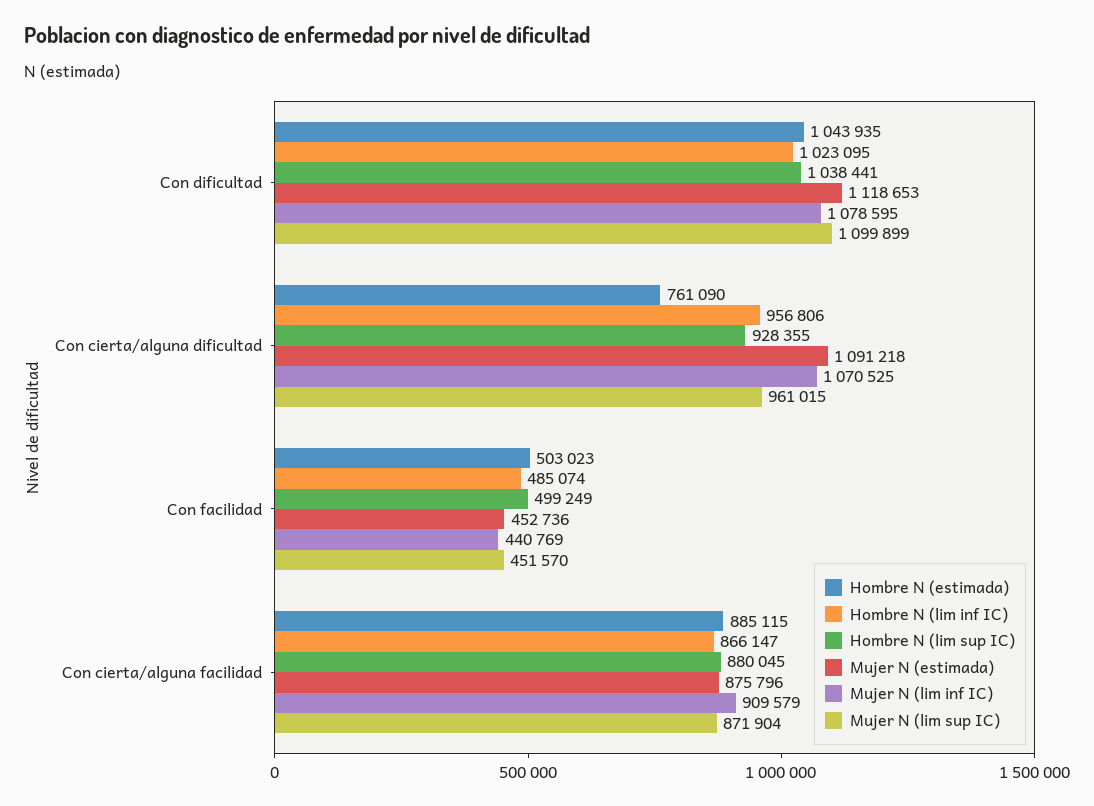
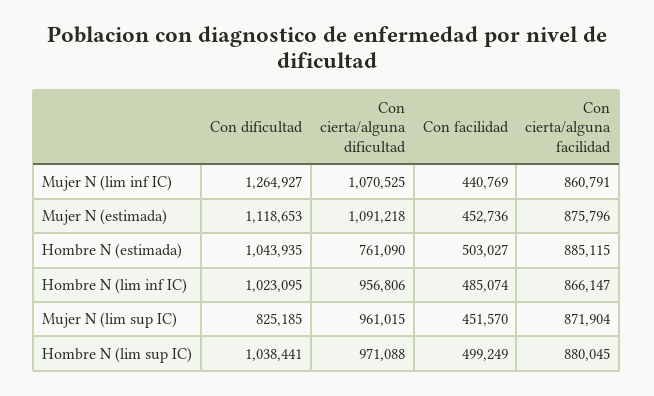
  {
    "Hombre N (estimada)": {
      "Con dificultad": 1043935,
      "Con cierta/alguna dificultad": 761090,
-     "Con facilidad": 503023,
+     "Con facilidad": 503027,
      "Con cierta/alguna facilidad": 885115
    },
    "Hombre N (lim inf IC)": {
      "Con dificultad": 1023095,
      "Con cierta/alguna dificultad": 956806,
      "Con facilidad": 485074,
      "Con cierta/alguna facilidad": 866147
    },
    "Hombre N (lim sup IC)": {
      "Con dificultad": 1038441,
-     "Con cierta/alguna dificultad": 928355,
+     "Con cierta/alguna dificultad": 971088,
      "Con facilidad": 499249,
      "Con cierta/alguna facilidad": 880045
    },
    "Mujer N (estimada)": {
      "Con dificultad": 1118653,
      "Con cierta/alguna dificultad": 1091218,
      "Con facilidad": 452736,
      "Con cierta/alguna facilidad": 875796
    },
    "Mujer N (lim inf IC)": {
-     "Con dificultad": 1078595,
+     "Con dificultad": 1264927,
      "Con cierta/alguna dificultad": 1070525,
      "Con facilidad": 440769,
-     "Con cierta/alguna facilidad": 909579
+     "Con cierta/alguna facilidad": 860791
    },
    "Mujer N (lim sup IC)": {
-     "Con dificultad": 1099899,
+     "Con dificultad": 825185,
      "Con cierta/alguna dificultad": 961015,
      "Con facilidad": 451570,
      "Con cierta/alguna facilidad": 871904
    }
  }

